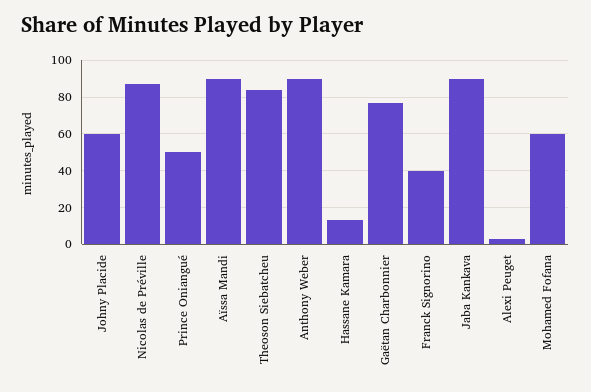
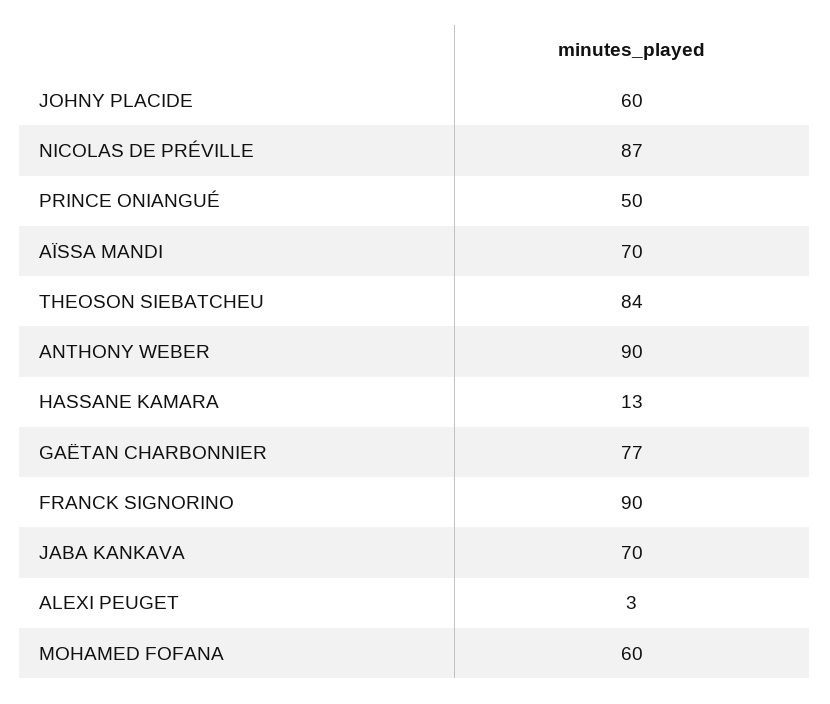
  {
    "Johny Placide": 60,
    "Nicolas de Préville": 87,
    "Prince Oniangué": 50,
-   "Aïssa Mandi": 90,
+   "Aïssa Mandi": 70,
    "Theoson Siebatcheu": 84,
    "Anthony Weber": 90,
    "Hassane Kamara": 13,
    "Gaëtan Charbonnier": 77,
-   "Franck Signorino": 40,
+   "Franck Signorino": 90,
-   "Jaba Kankava": 90,
+   "Jaba Kankava": 70,
    "Alexi Peuget": 3,
    "Mohamed Fofana": 60
  }

